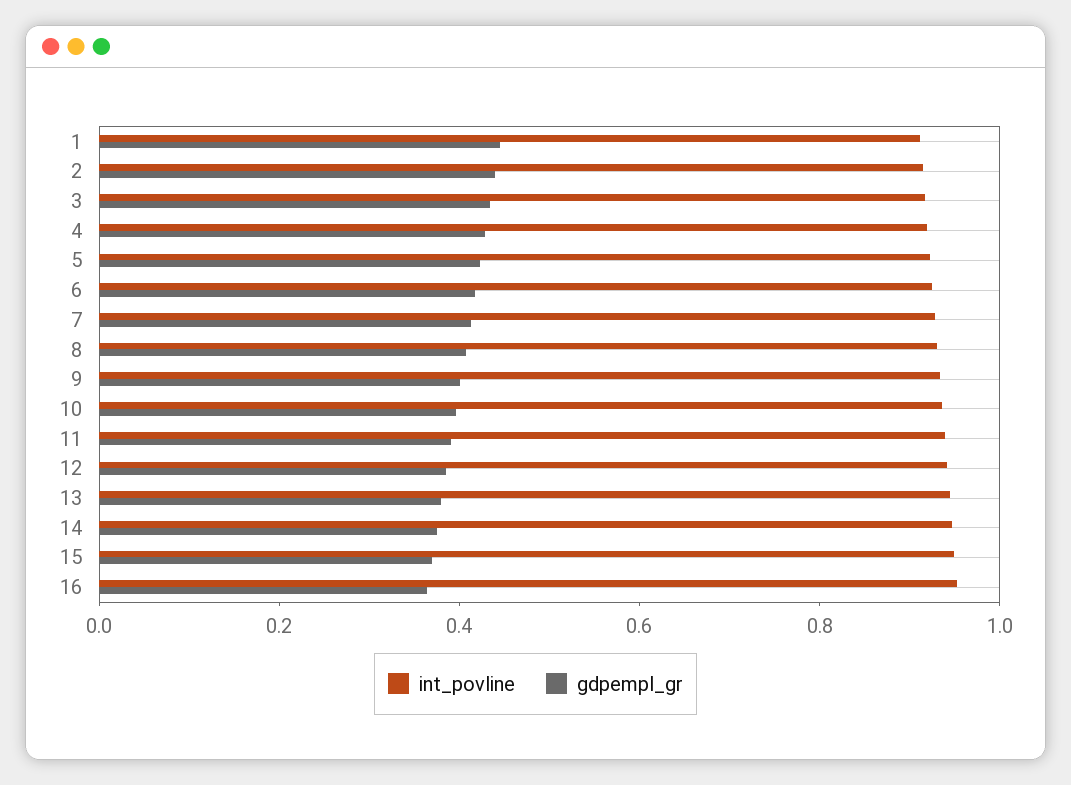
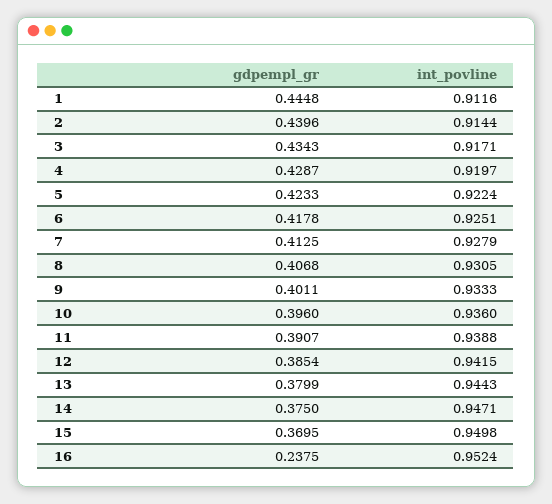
  {
    "int_povline": {
      "1": 0.9116,
      "2": 0.9144,
      "3": 0.9171,
      "4": 0.9197,
      "5": 0.9224,
      "6": 0.9251,
      "7": 0.9279,
      "8": 0.9305,
      "9": 0.9333,
      "10": 0.936,
      "11": 0.9388,
      "12": 0.9415,
      "13": 0.9443,
      "14": 0.9471,
      "15": 0.9498,
      "16": 0.9524
    },
    "gdpempl_gr": {
      "1": 0.4448,
      "2": 0.4396,
      "3": 0.4343,
      "4": 0.4287,
      "5": 0.4233,
      "6": 0.4178,
      "7": 0.4125,
      "8": 0.4068,
      "9": 0.4011,
      "10": 0.396,
      "11": 0.3907,
      "12": 0.3854,
      "13": 0.3799,
      "14": 0.375,
      "15": 0.3695,
-     "16": 0.35
+     "16": 0.2375
    }
  }

